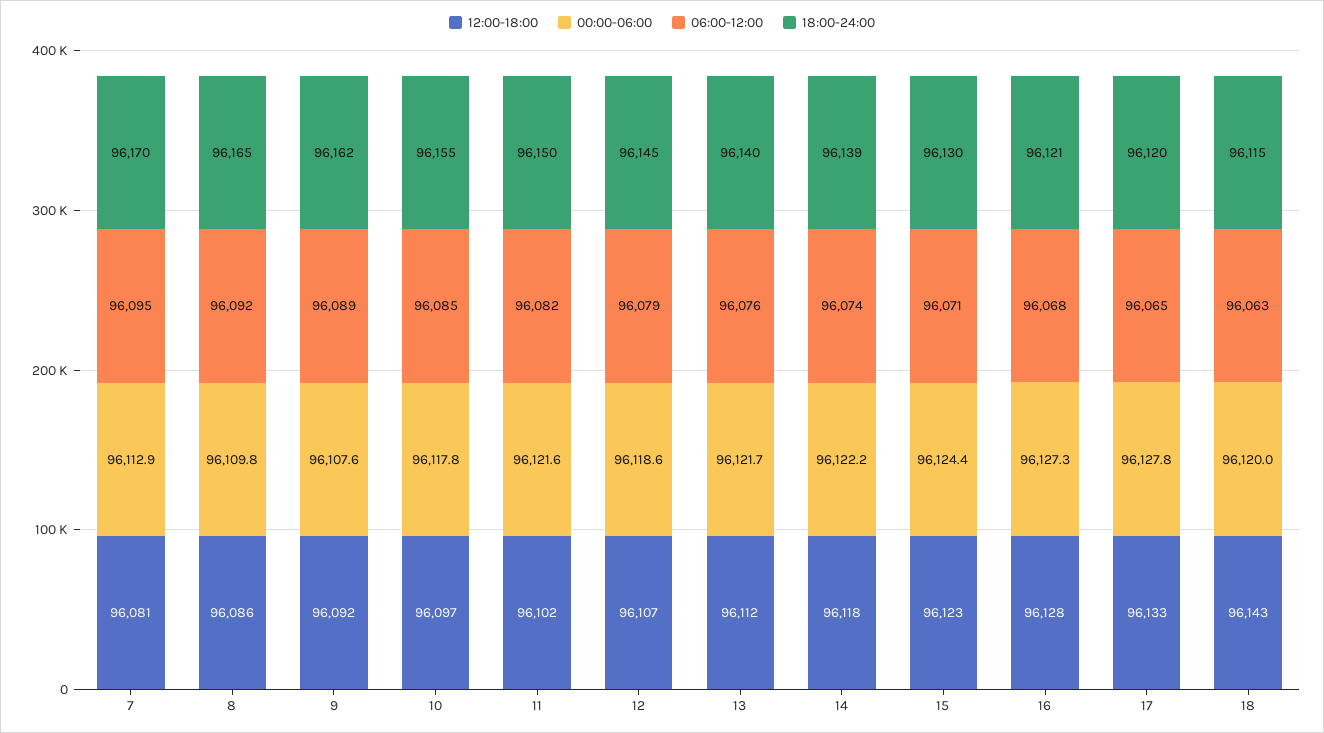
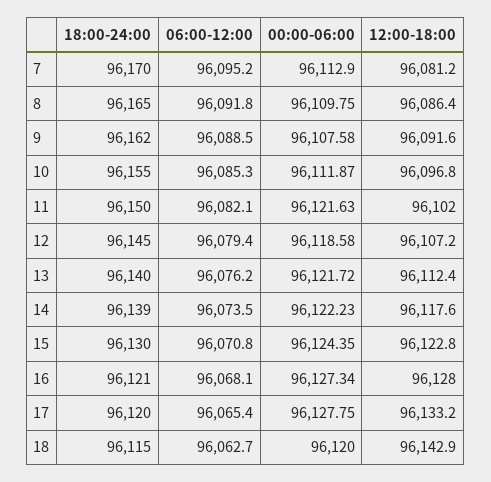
  {
    "12:00-18:00": {
      "7": 96081.2,
      "8": 96086.4,
      "9": 96091.6,
      "10": 96096.8,
      "11": 96102,
      "12": 96107.2,
      "13": 96112.4,
      "14": 96117.6,
      "15": 96122.8,
      "16": 96128,
      "17": 96133.2,
      "18": 96142.9
    },
    "00:00-06:00": {
      "7": 96112.9,
      "8": 96109.75,
      "9": 96107.58,
-     "10": 96117.8,
+     "10": 96111.87,
      "11": 96121.63,
      "12": 96118.58,
      "13": 96121.72,
      "14": 96122.23,
      "15": 96124.35,
      "16": 96127.34,
      "17": 96127.75,
      "18": 96120
    },
    "06:00-12:00": {
      "7": 96095.2,
      "8": 96091.8,
      "9": 96088.5,
      "10": 96085.3,
      "11": 96082.1,
      "12": 96079.4,
      "13": 96076.2,
      "14": 96073.5,
      "15": 96070.8,
      "16": 96068.1,
      "17": 96065.4,
      "18": 96062.7
    },
    "18:00-24:00": {
      "7": 96170,
      "8": 96165,
      "9": 96162,
      "10": 96155,
      "11": 96150,
      "12": 96145,
      "13": 96140,
      "14": 96139,
      "15": 96130,
      "16": 96121,
      "17": 96120,
      "18": 96115
    }
  }

